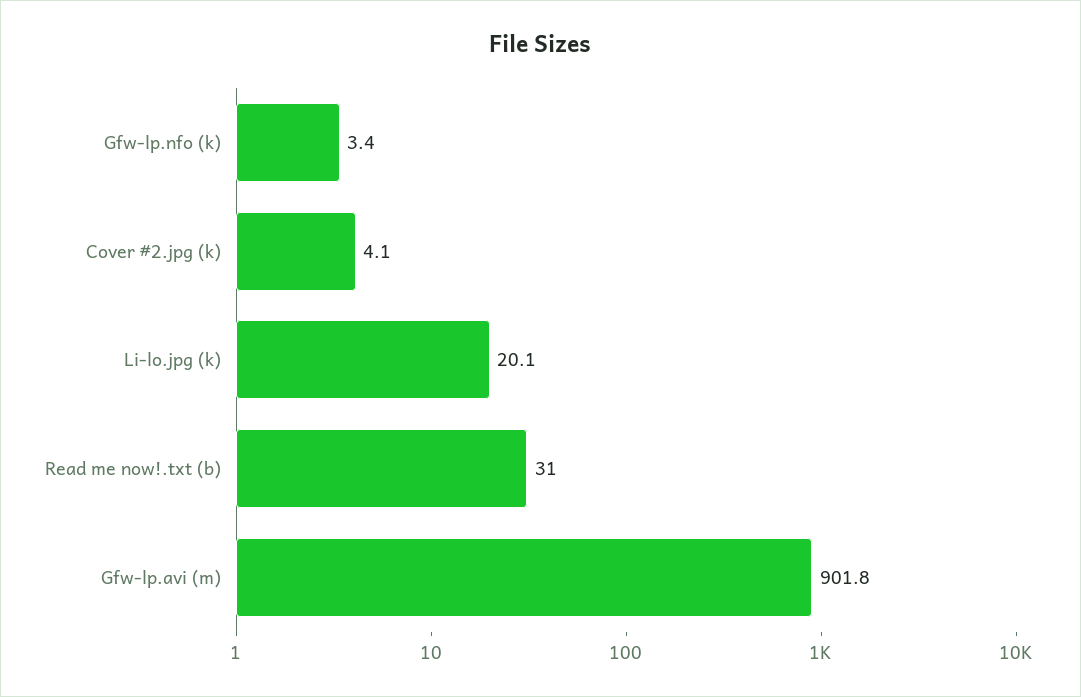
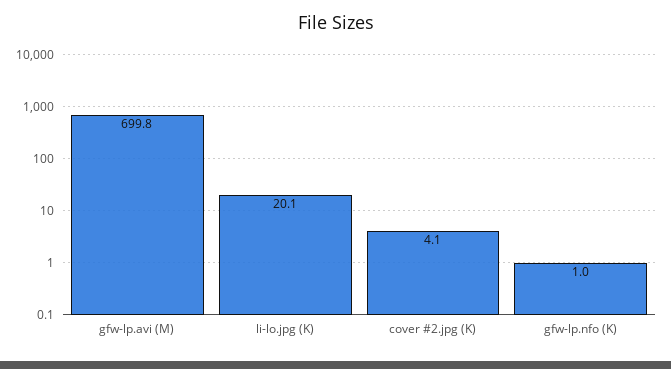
  {
-   "Gfw-lp.nfo (k)": 3.4,
+   "Gfw-lp.nfo (k)": 1,
    "Cover #2.jpg (k)": 4.1,
    "Li-lo.jpg (k)": 20.1,
-   "Read me now!.txt (b)": 31,
-   "Gfw-lp.avi (m)": 901.8
+   "Gfw-lp.avi (m)": 699.8
  }

